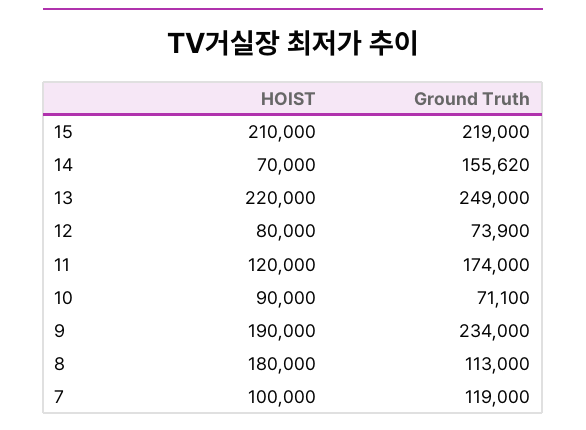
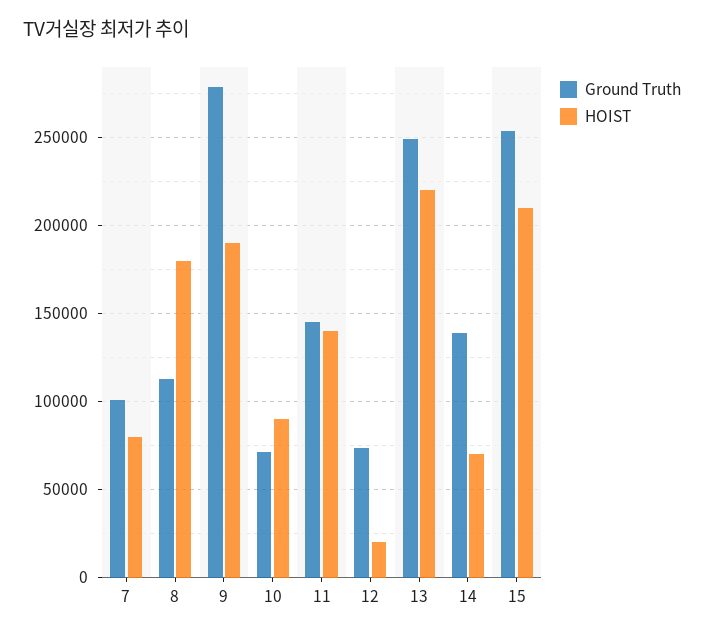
  {
    "HOIST": {
      "15": 210000,
      "14": 70000,
      "13": 220000,
-     "12": 80000,
+     "12": 20000,
-     "11": 120000,
+     "11": 140000,
      "10": 90000,
      "9": 190000,
      "8": 180000,
-     "7": 100000
+     "7": 80000
    },
    "Ground Truth": {
-     "15": 219000,
+     "15": 255000,
-     "14": 155620,
+     "14": 140000,
      "13": 249000,
      "12": 73900,
-     "11": 174000,
+     "11": 145000,
      "10": 71100,
-     "9": 234000,
+     "9": 280000,
      "8": 113000,
-     "7": 119000
+     "7": 100000
    }
  }

